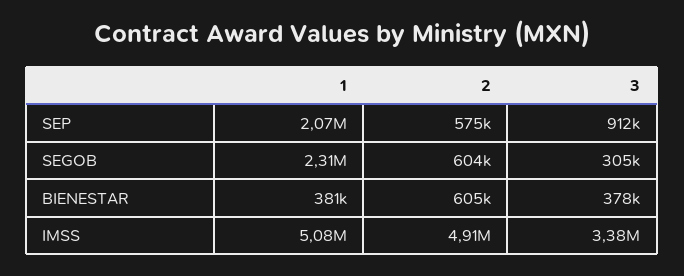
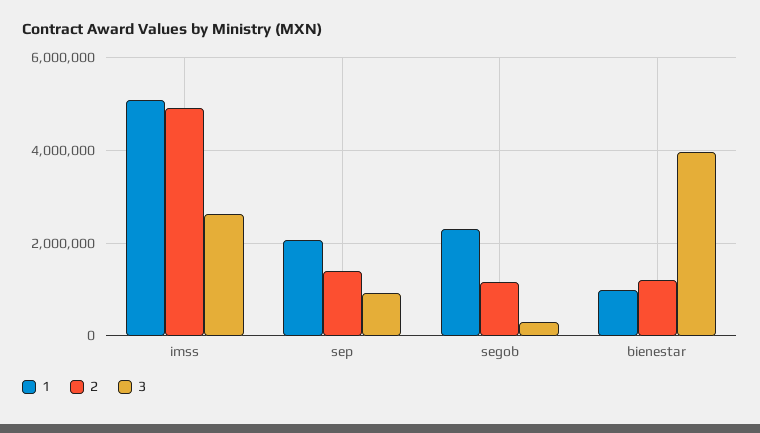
  {
    "1": {
      "SEP": 2070000,
      "SEGOB": 2310000,
-     "BIENESTAR": 381000,
+     "BIENESTAR": 1000000,
      "IMSS": 5080000
    },
    "2": {
-     "SEP": 575000,
+     "SEP": 1400000,
-     "SEGOB": 604000,
+     "SEGOB": 1200000,
-     "BIENESTAR": 605000,
+     "BIENESTAR": 1200000,
      "IMSS": 4910000
    },
    "3": {
      "SEP": 912000,
      "SEGOB": 305000,
-     "BIENESTAR": 378000,
+     "BIENESTAR": 4000000,
-     "IMSS": 3380000
+     "IMSS": 2600000
    }
  }

